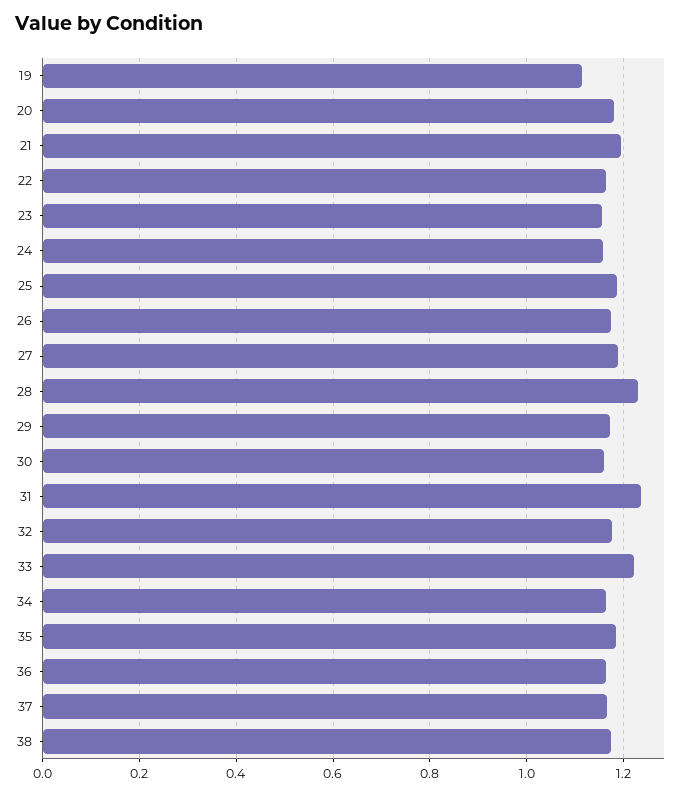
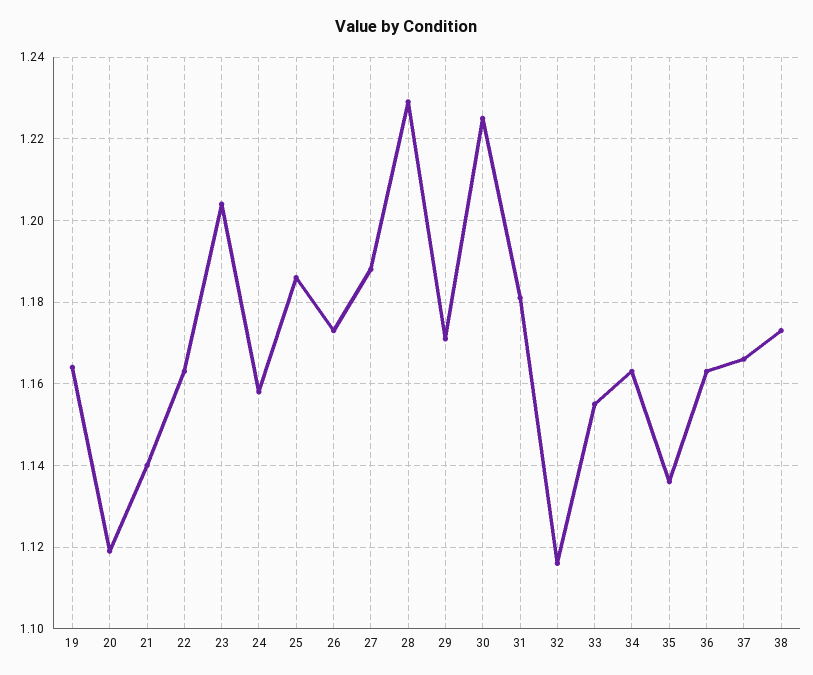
  {
-   "19": 1.12,
+   "19": 1.165,
-   "20": 1.18,
+   "20": 1.12,
-   "21": 1.2,
+   "21": 1.14,
    "22": 1.165,
-   "23": 1.16,
+   "23": 1.205,
    "24": 1.16,
    "25": 1.185,
    "26": 1.175,
    "27": 1.19,
    "28": 1.23,
    "29": 1.17,
-   "30": 1.16,
+   "30": 1.225,
-   "31": 1.24,
+   "31": 1.18,
-   "32": 1.18,
+   "32": 1.115,
-   "33": 1.22,
+   "33": 1.155,
    "34": 1.165,
-   "35": 1.18,
+   "35": 1.135,
    "36": 1.165,
    "37": 1.165,
    "38": 1.175
  }

